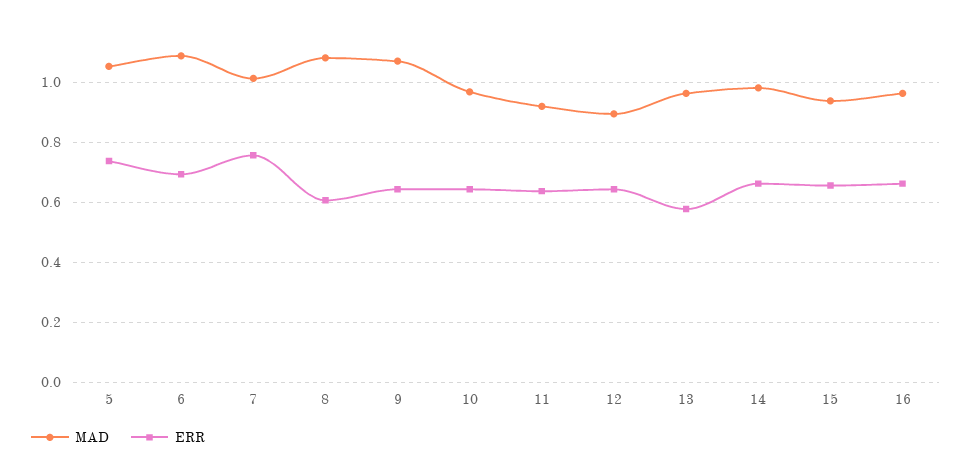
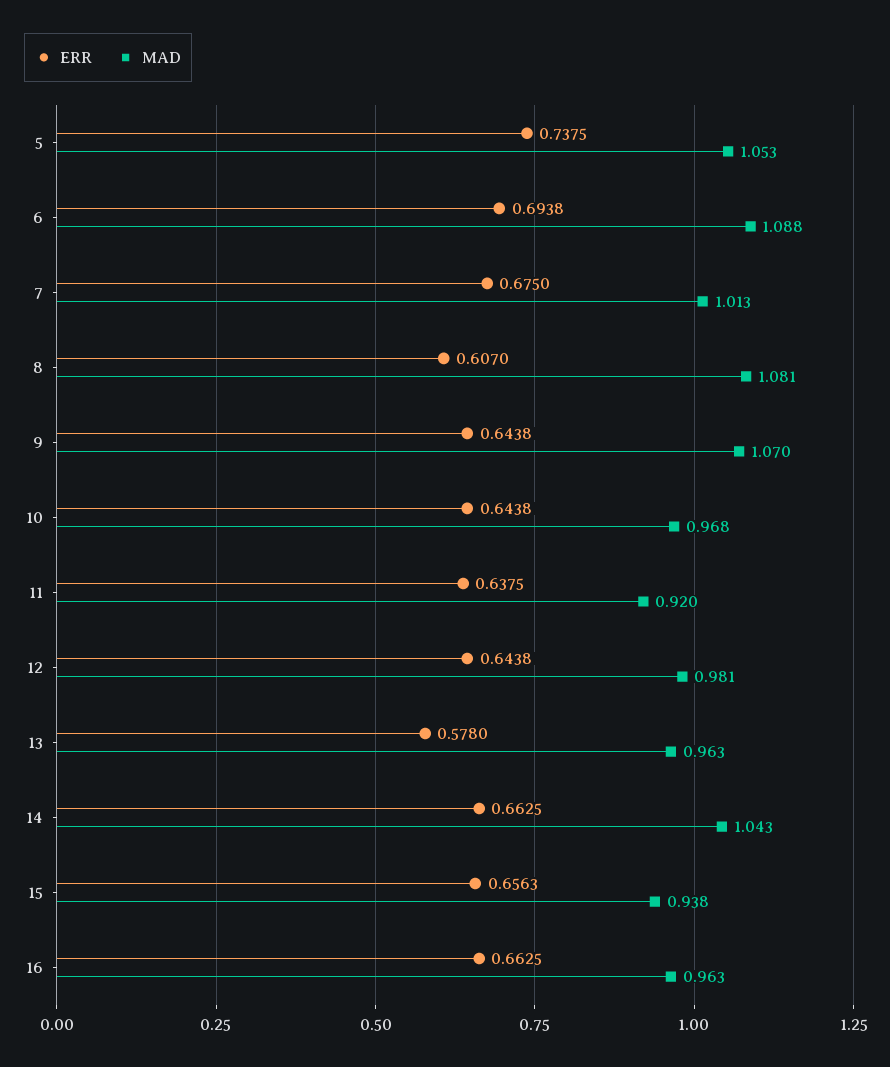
  {
    "MAD": {
      "5": 1.053,
      "6": 1.088,
      "7": 1.013,
      "8": 1.081,
      "9": 1.07,
      "10": 0.968,
      "11": 0.92,
-     "12": 0.9,
+     "12": 0.981,
      "13": 0.963,
-     "14": 0.98,
+     "14": 1.043,
      "15": 0.938,
      "16": 0.963
    },
    "ERR": {
      "5": 0.7375,
      "6": 0.6938,
-     "7": 0.76,
+     "7": 0.675,
      "8": 0.607,
      "9": 0.6438,
      "10": 0.6438,
      "11": 0.6375,
      "12": 0.6438,
      "13": 0.578,
      "14": 0.6625,
      "15": 0.6563,
      "16": 0.6625
    }
  }

